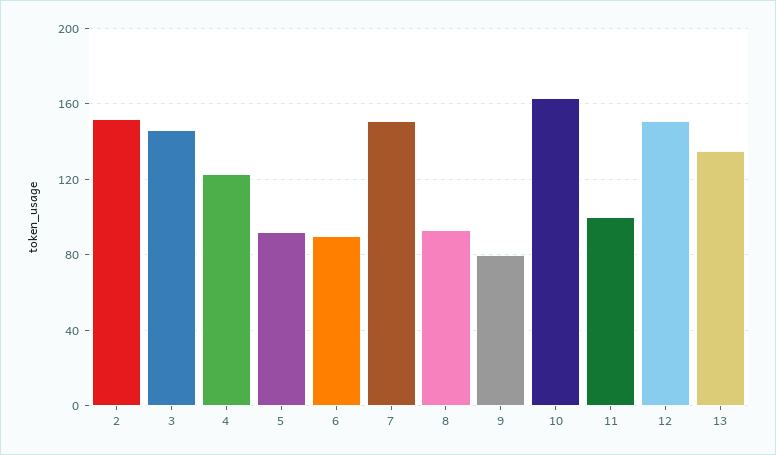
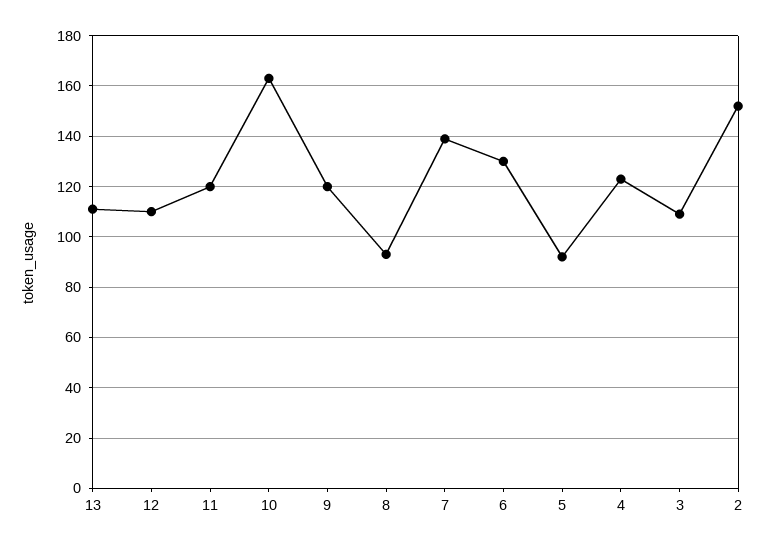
  {
    "2": 150,
-   "3": 145,
+   "3": 110,
    "4": 125,
    "5": 90,
-   "6": 90,
+   "6": 130,
-   "7": 150,
+   "7": 140,
    "8": 95,
-   "9": 80,
+   "9": 120,
    "10": 165,
-   "11": 100,
+   "11": 120,
-   "12": 150,
+   "12": 110,
-   "13": 135
+   "13": 110
  }

